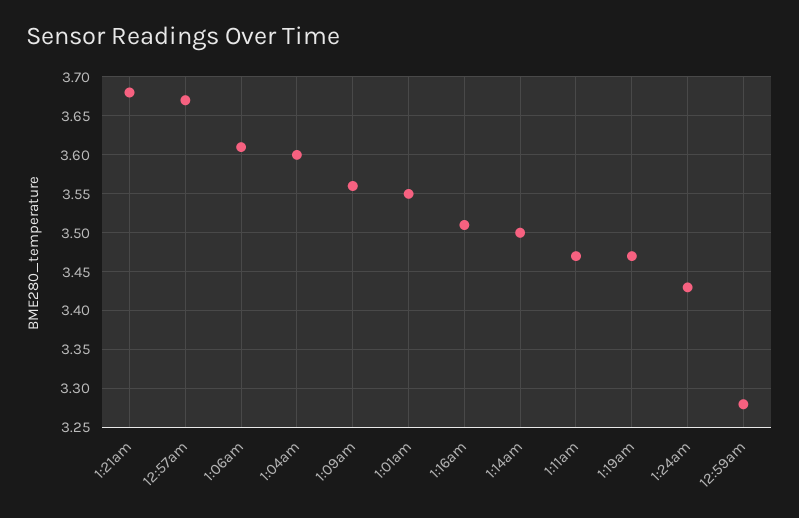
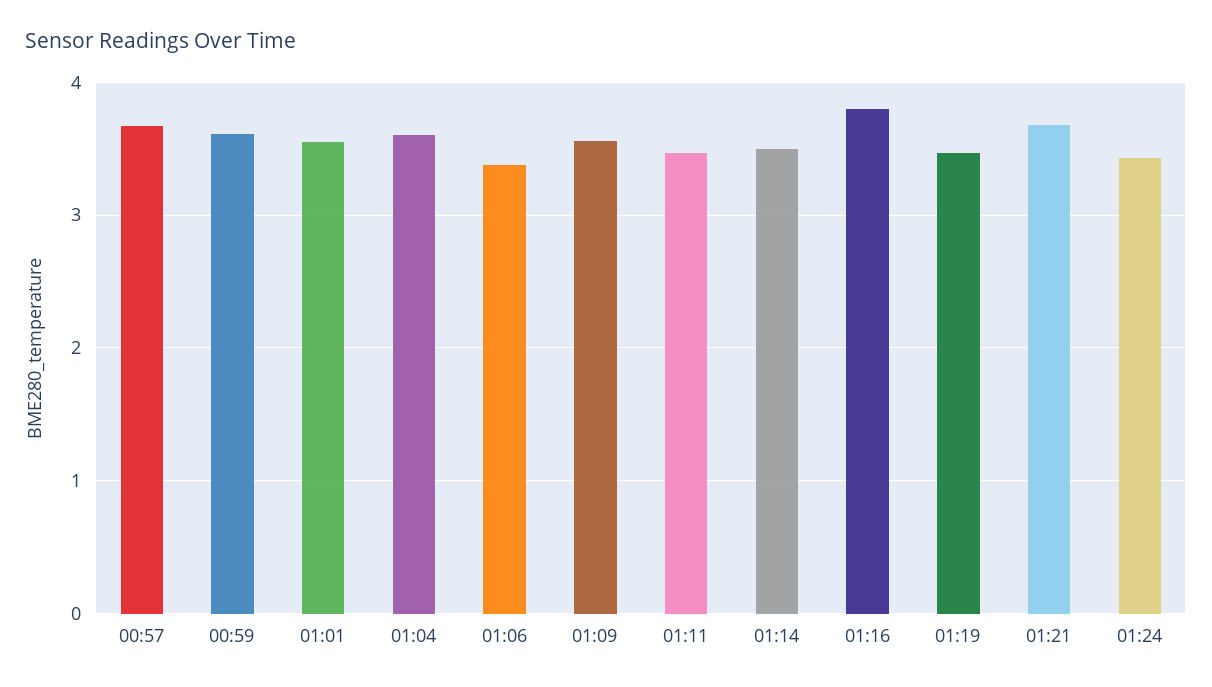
  {
    "1:21am": 3.68,
    "12:57am": 3.67,
-   "1:06am": 3.61,
+   "1:06am": 3.4,
    "1:04am": 3.6,
    "1:09am": 3.56,
    "1:01am": 3.55,
-   "1:16am": 3.51,
+   "1:16am": 3.8,
    "1:14am": 3.5,
    "1:11am": 3.47,
    "1:19am": 3.47,
    "1:24am": 3.43,
-   "12:59am": 3.28
+   "12:59am": 3.6
  }

